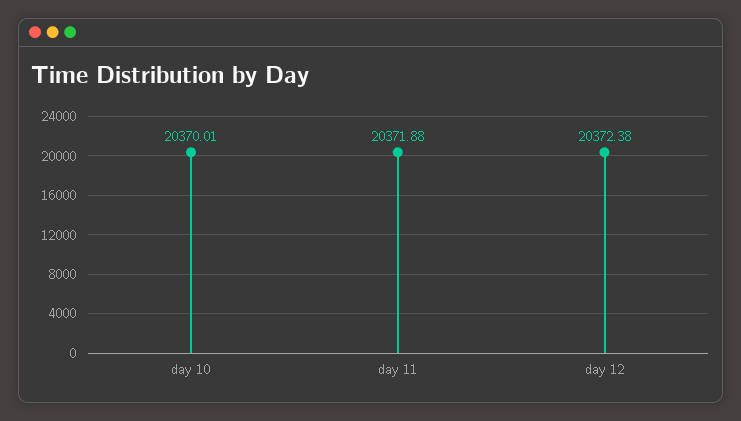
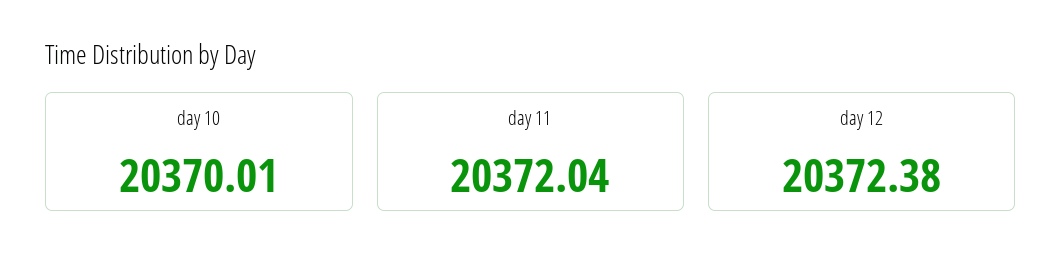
  {
    "day 10": 20370.01,
-   "day 11": 20371.88,
+   "day 11": 20372.04,
    "day 12": 20372.38
  }

